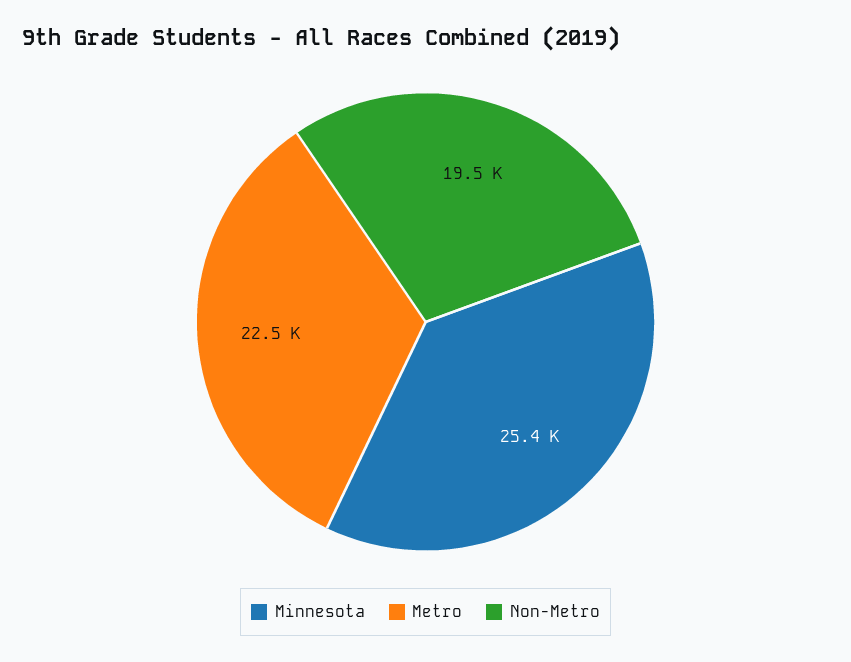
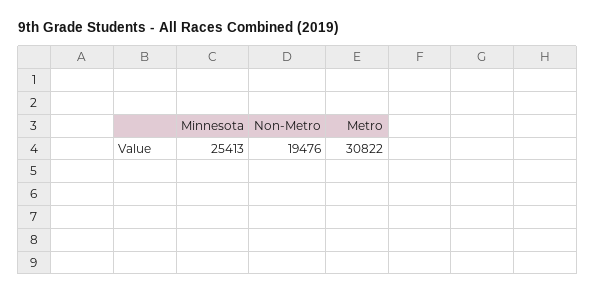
  {
    "Minnesota": 25413,
-   "Metro": 22500,
+   "Metro": 30822,
    "Non-Metro": 19476
  }

